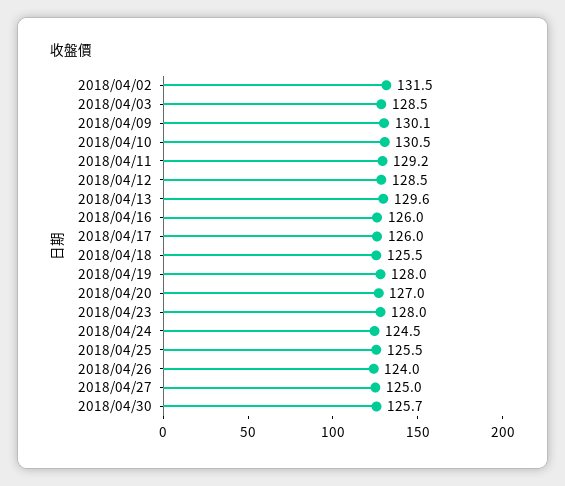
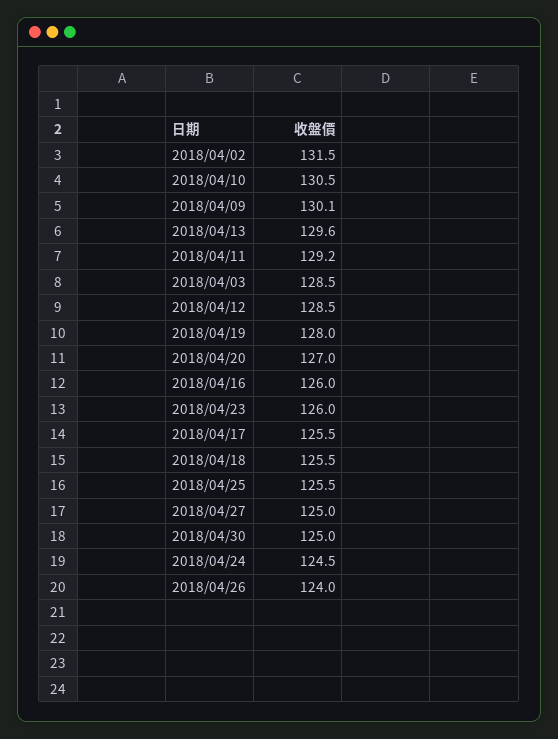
  {
    "2018/04/02": 131.5,
    "2018/04/03": 128.5,
    "2018/04/09": 130.1,
    "2018/04/10": 130.5,
    "2018/04/11": 129.2,
    "2018/04/12": 128.5,
    "2018/04/13": 129.6,
    "2018/04/16": 126,
-   "2018/04/17": 126,
+   "2018/04/17": 125.5,
    "2018/04/18": 125.5,
    "2018/04/19": 128,
    "2018/04/20": 127,
-   "2018/04/23": 128,
+   "2018/04/23": 126,
    "2018/04/24": 124.5,
    "2018/04/25": 125.5,
    "2018/04/26": 124,
    "2018/04/27": 125,
-   "2018/04/30": 125.7
+   "2018/04/30": 125
  }

